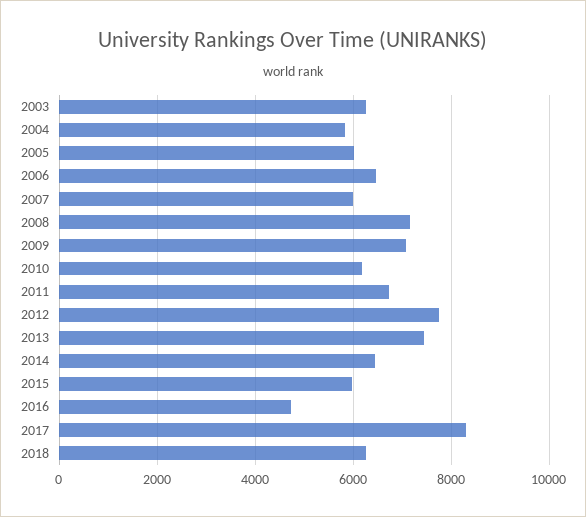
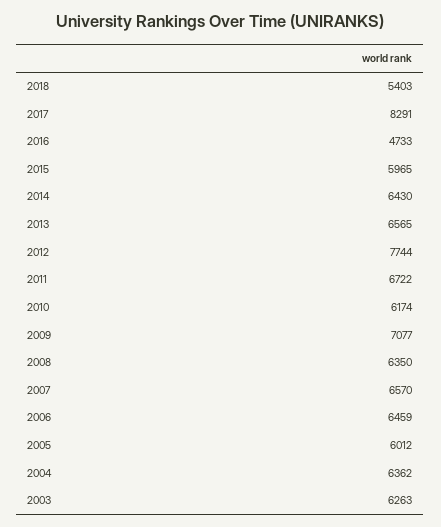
  {
    "2003": 6263,
-   "2004": 5800,
+   "2004": 6362,
    "2005": 6012,
    "2006": 6459,
-   "2007": 6000,
+   "2007": 6570,
-   "2008": 7200,
+   "2008": 6350,
    "2009": 7077,
    "2010": 6174,
    "2011": 6722,
    "2012": 7744,
-   "2013": 7400,
+   "2013": 6565,
    "2014": 6430,
    "2015": 5965,
    "2016": 4733,
    "2017": 8291,
-   "2018": 6200
+   "2018": 5403
  }

